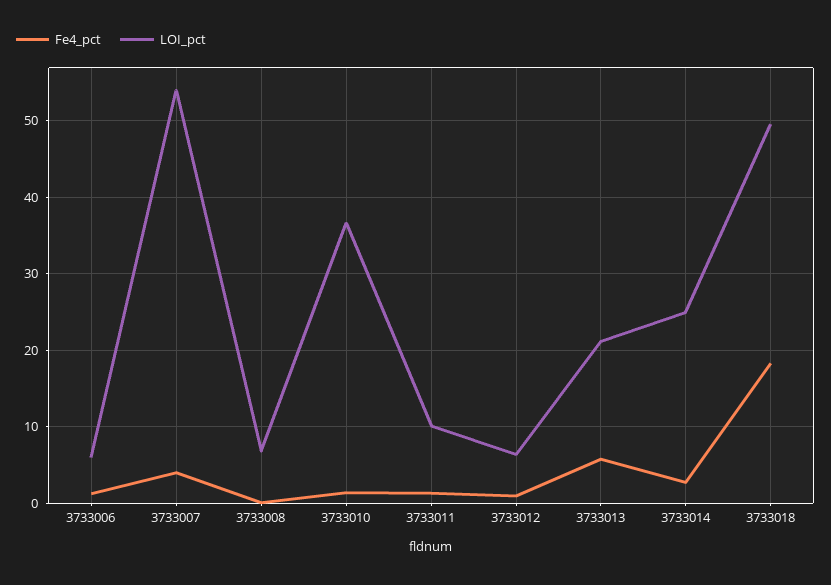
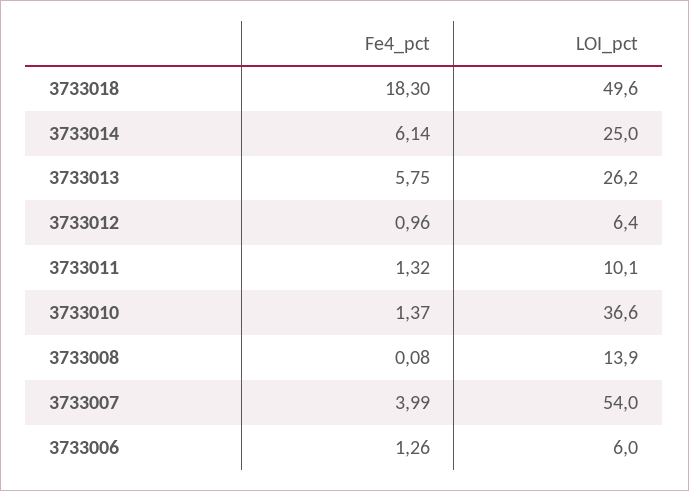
  {
    "Fe4_pct": {
      "3733006": 1.26,
      "3733007": 3.99,
      "3733008": 0.08,
      "3733010": 1.37,
      "3733011": 1.32,
      "3733012": 0.96,
      "3733013": 5.75,
-     "3733014": 3,
+     "3733014": 6.14,
      "3733018": 18.3
    },
    "LOI_pct": {
      "3733006": 6,
      "3733007": 54,
-     "3733008": 7,
+     "3733008": 13.9,
      "3733010": 36.6,
      "3733011": 10.1,
      "3733012": 6.4,
-     "3733013": 21,
+     "3733013": 26.2,
      "3733014": 25,
      "3733018": 49.6
    }
  }

